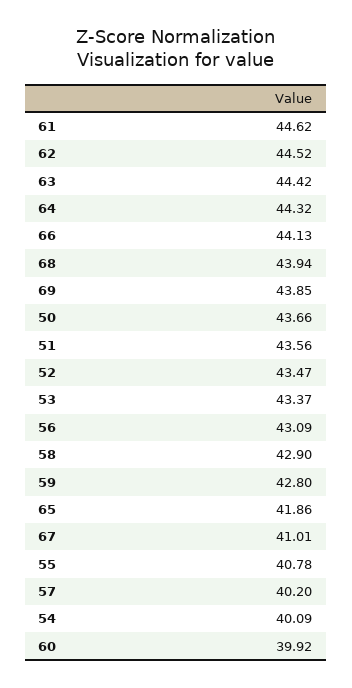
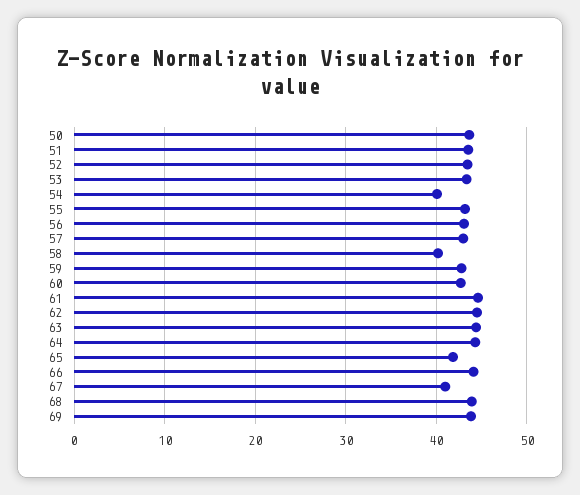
  {
    "61": 44.62,
    "62": 44.52,
    "63": 44.42,
    "64": 44.32,
    "66": 44.13,
    "68": 43.94,
    "69": 43.85,
    "50": 43.66,
    "51": 43.56,
    "52": 43.47,
    "53": 43.37,
    "56": 43.09,
-   "58": 42.9,
+   "58": 40,
    "59": 42.8,
    "65": 41.86,
    "67": 41.01,
-   "55": 40.78,
+   "55": 43,
-   "57": 40.2,
+   "57": 43,
    "54": 40.09,
-   "60": 39.92
+   "60": 43
  }

